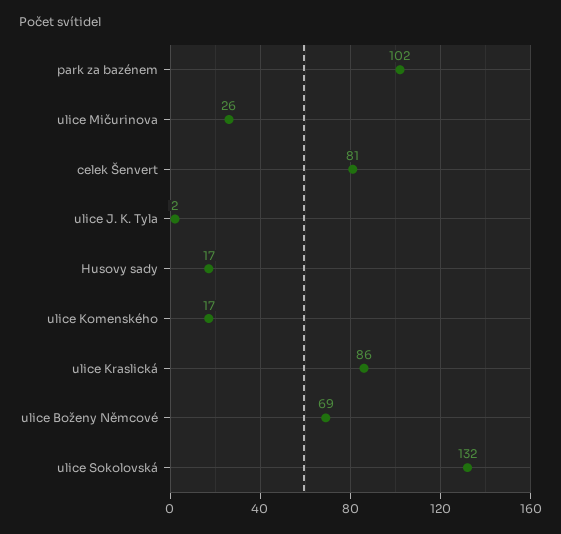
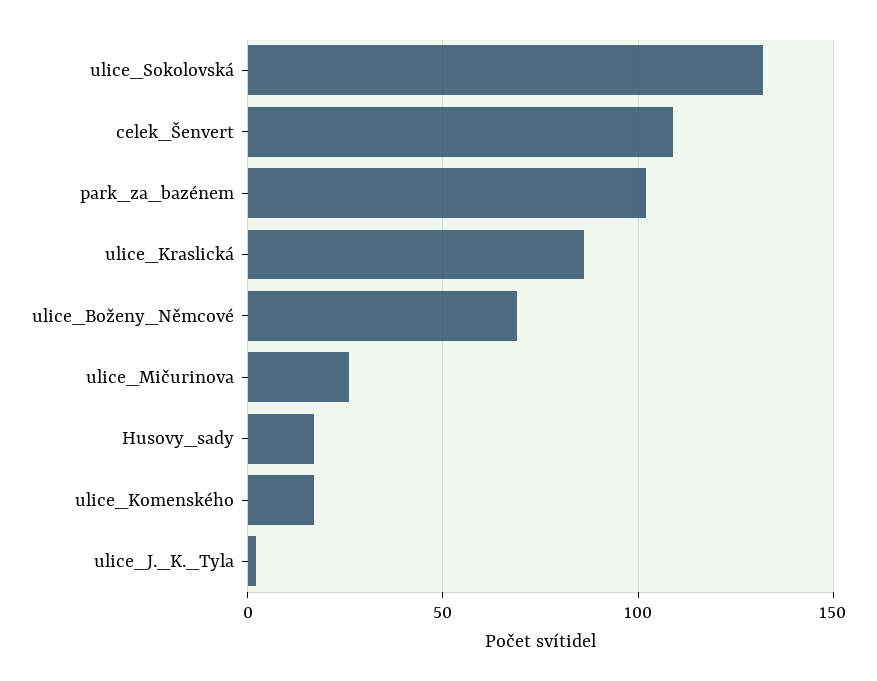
  {
    "park za bazénem": 102,
    "ulice Mičurinova": 26,
-   "celek Šenvert": 81,
+   "celek Šenvert": 110,
    "ulice J. K. Tyla": 2,
    "Husovy sady": 17,
    "ulice Komenského": 17,
    "ulice Kraslická": 86,
    "ulice Boženy Němcové": 69,
    "ulice Sokolovská": 132
  }

